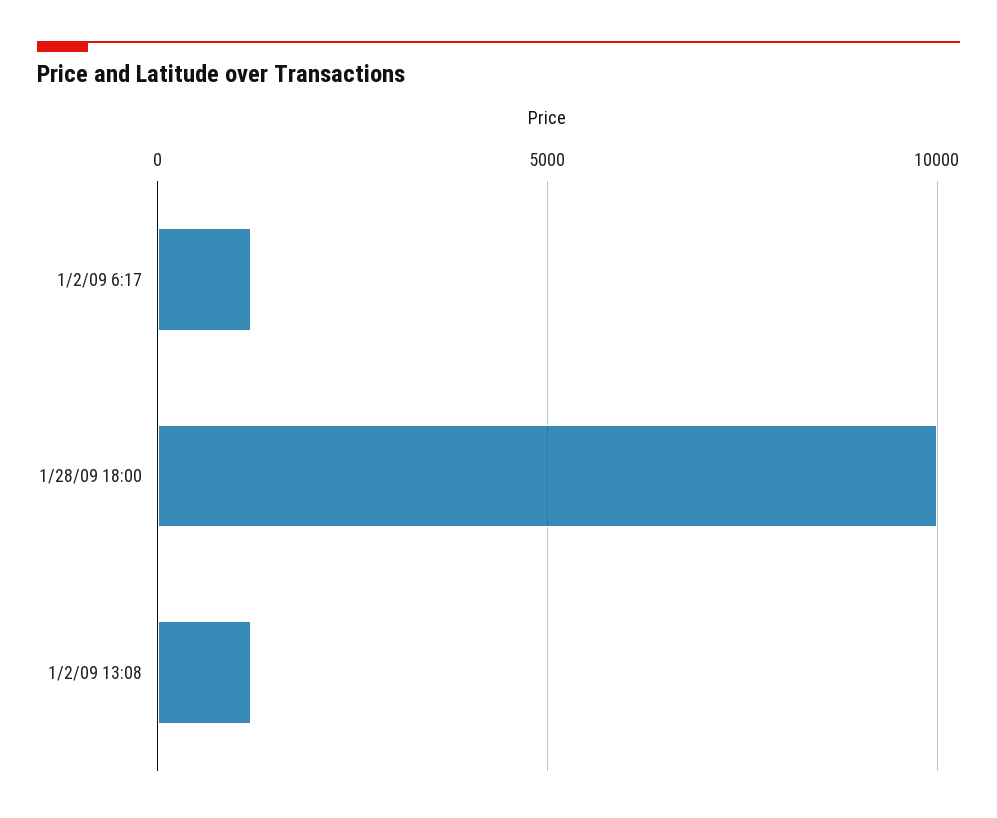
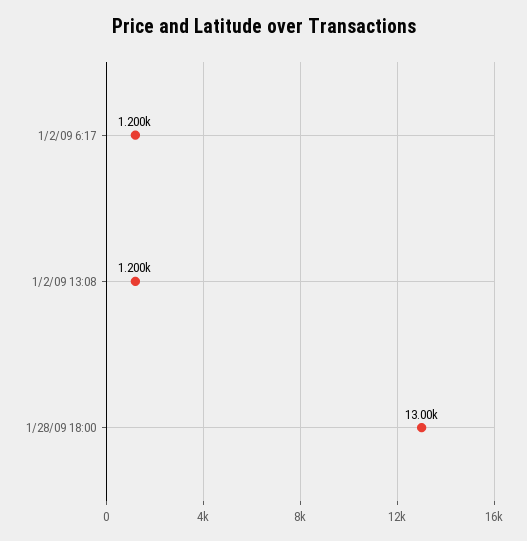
  {
    "1/2/09 6:17": 1200,
-   "1/28/09 18:00": 10000,
+   "1/28/09 18:00": 13000,
    "1/2/09 13:08": 1200
  }

